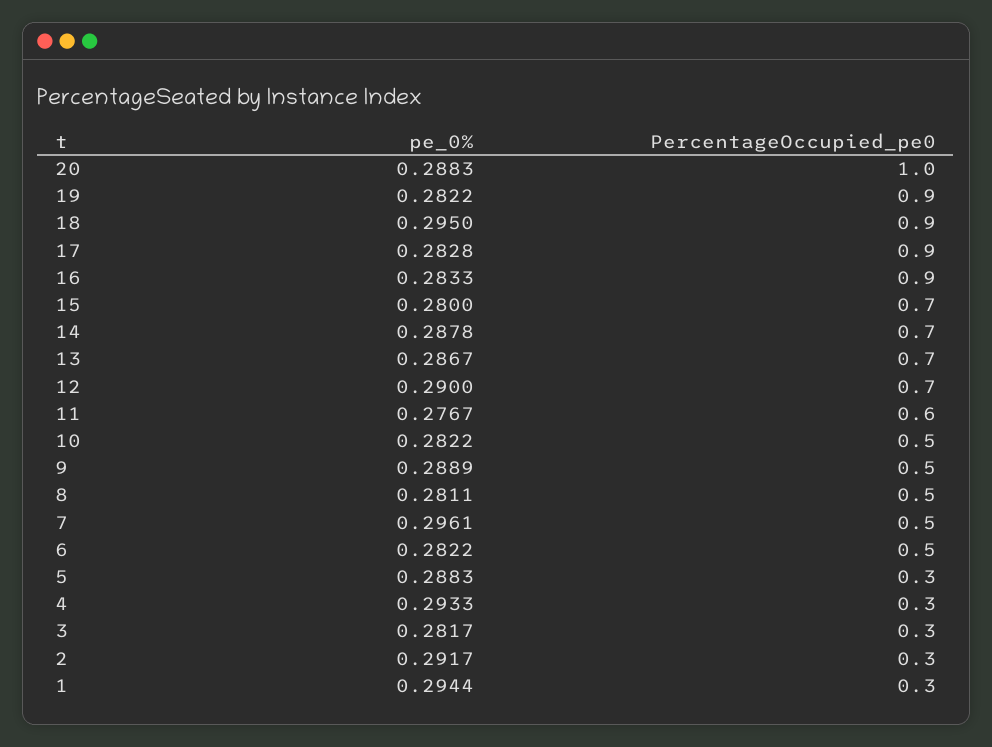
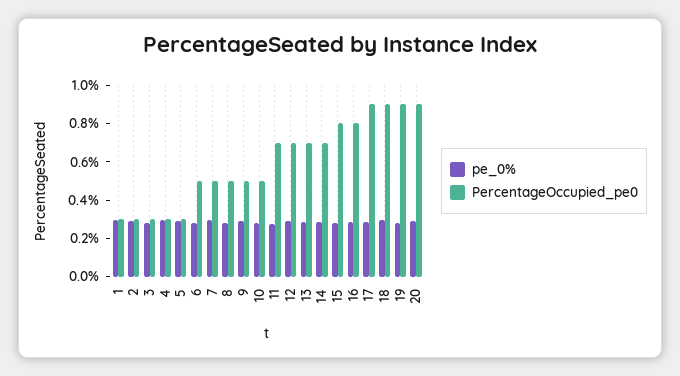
  {
    "pe_0%": {
      "20": 0.2883,
      "19": 0.2822,
      "18": 0.295,
      "17": 0.2828,
      "16": 0.2833,
      "15": 0.28,
      "14": 0.2878,
      "13": 0.2867,
      "12": 0.29,
      "11": 0.2767,
      "10": 0.2822,
      "9": 0.2889,
      "8": 0.2811,
      "7": 0.2961,
      "6": 0.2822,
      "5": 0.2883,
      "4": 0.2933,
      "3": 0.2817,
      "2": 0.2917,
      "1": 0.2944
    },
    "PercentageOccupied_pe0": {
-     "20": 1,
+     "20": 0.9,
      "19": 0.9,
      "18": 0.9,
      "17": 0.9,
-     "16": 0.9,
+     "16": 0.8,
-     "15": 0.7,
+     "15": 0.8,
      "14": 0.7,
      "13": 0.7,
      "12": 0.7,
-     "11": 0.6,
+     "11": 0.7,
      "10": 0.5,
      "9": 0.5,
      "8": 0.5,
      "7": 0.5,
      "6": 0.5,
      "5": 0.3,
      "4": 0.3,
      "3": 0.3,
      "2": 0.3,
      "1": 0.3
    }
  }

